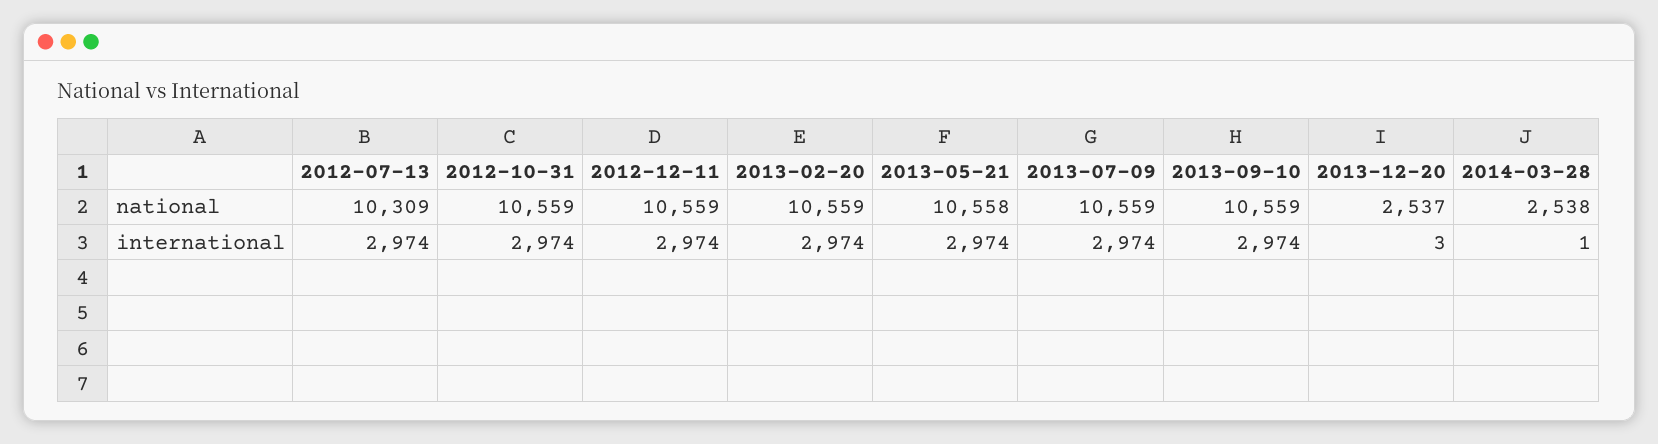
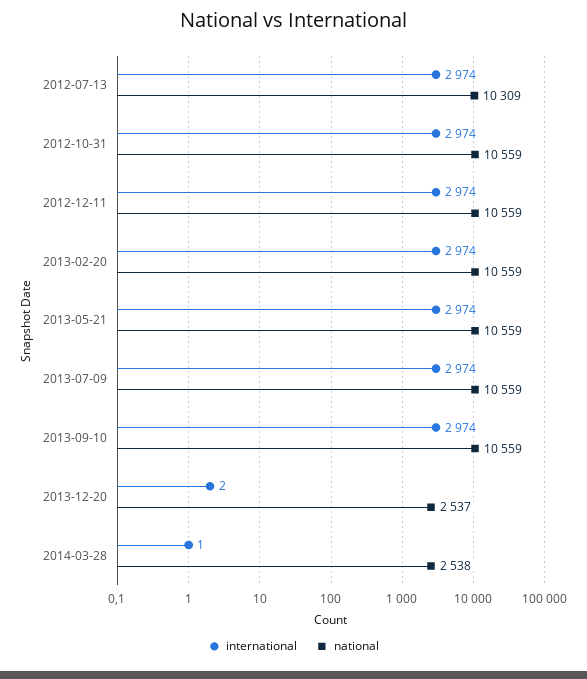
  {
    "national": {
      "2012-07-13": 10309,
      "2012-10-31": 10559,
      "2012-12-11": 10559,
      "2013-02-20": 10559,
-     "2013-05-21": 10558,
+     "2013-05-21": 10559,
      "2013-07-09": 10559,
      "2013-09-10": 10559,
      "2013-12-20": 2537,
      "2014-03-28": 2538
    },
    "international": {
      "2012-07-13": 2974,
      "2012-10-31": 2974,
      "2012-12-11": 2974,
      "2013-02-20": 2974,
      "2013-05-21": 2974,
      "2013-07-09": 2974,
      "2013-09-10": 2974,
-     "2013-12-20": 3,
+     "2013-12-20": 2,
      "2014-03-28": 1
    }
  }

